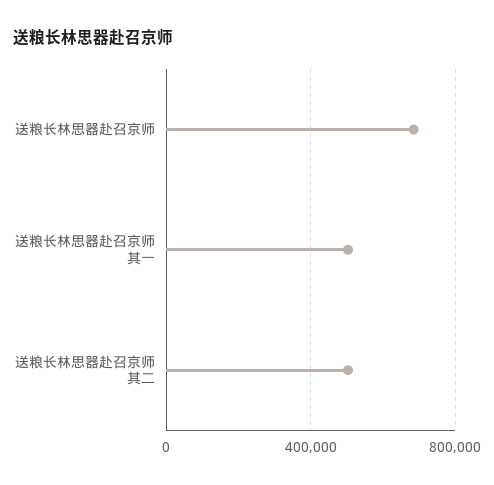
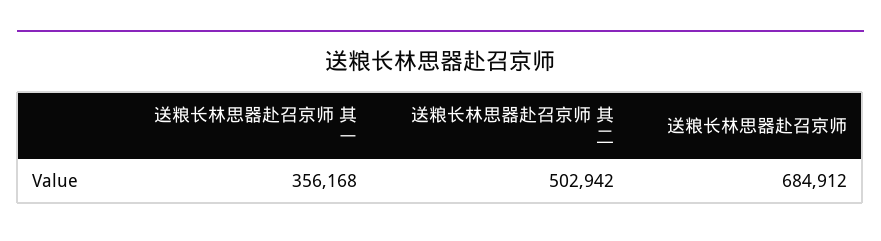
  {
    "送粮长林思器赴召京师": 684912,
-   "送粮长林思器赴召京师 其一": 500000,
+   "送粮长林思器赴召京师 其一": 356168,
    "送粮长林思器赴召京师 其二": 502942
  }

